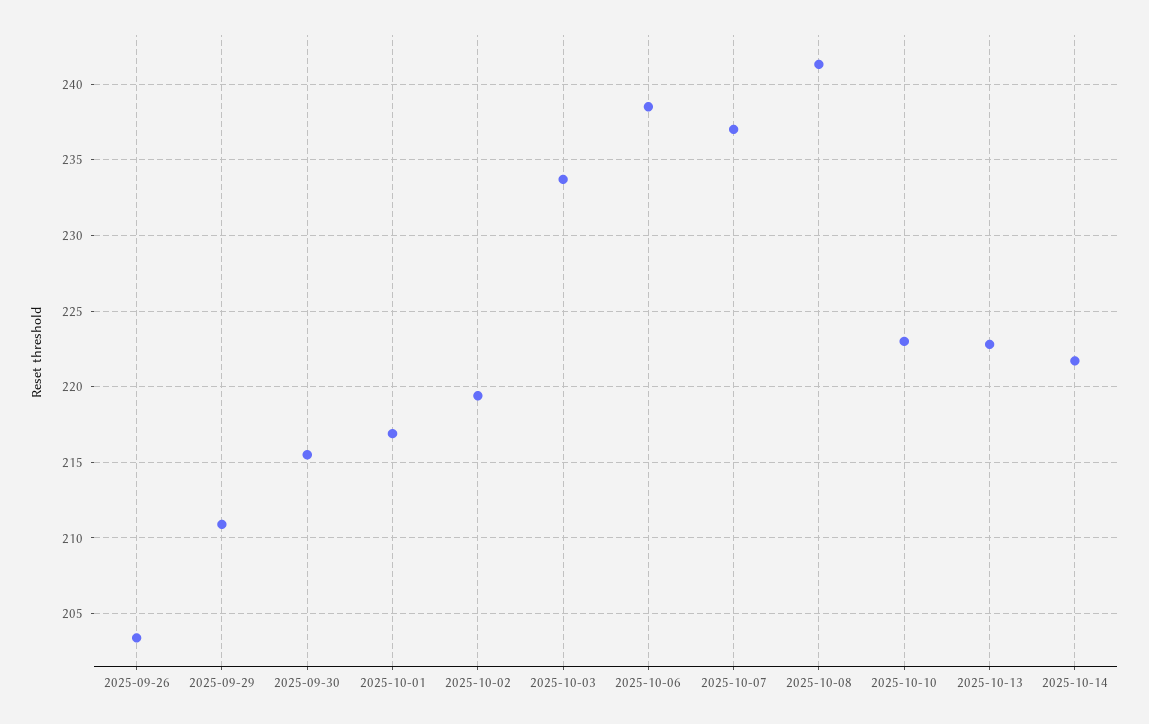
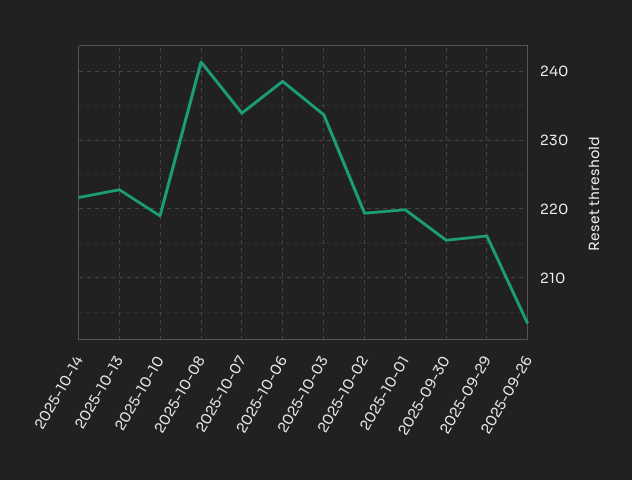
  {
    "2025-09-26": 203.5,
-   "2025-09-29": 211,
+   "2025-09-29": 216,
    "2025-09-30": 215.5,
-   "2025-10-01": 217,
+   "2025-10-01": 220,
    "2025-10-02": 219.5,
    "2025-10-03": 233.5,
    "2025-10-06": 238.5,
-   "2025-10-07": 237,
+   "2025-10-07": 234,
    "2025-10-08": 241.5,
-   "2025-10-10": 223,
+   "2025-10-10": 219,
    "2025-10-13": 223,
    "2025-10-14": 221.5
  }

